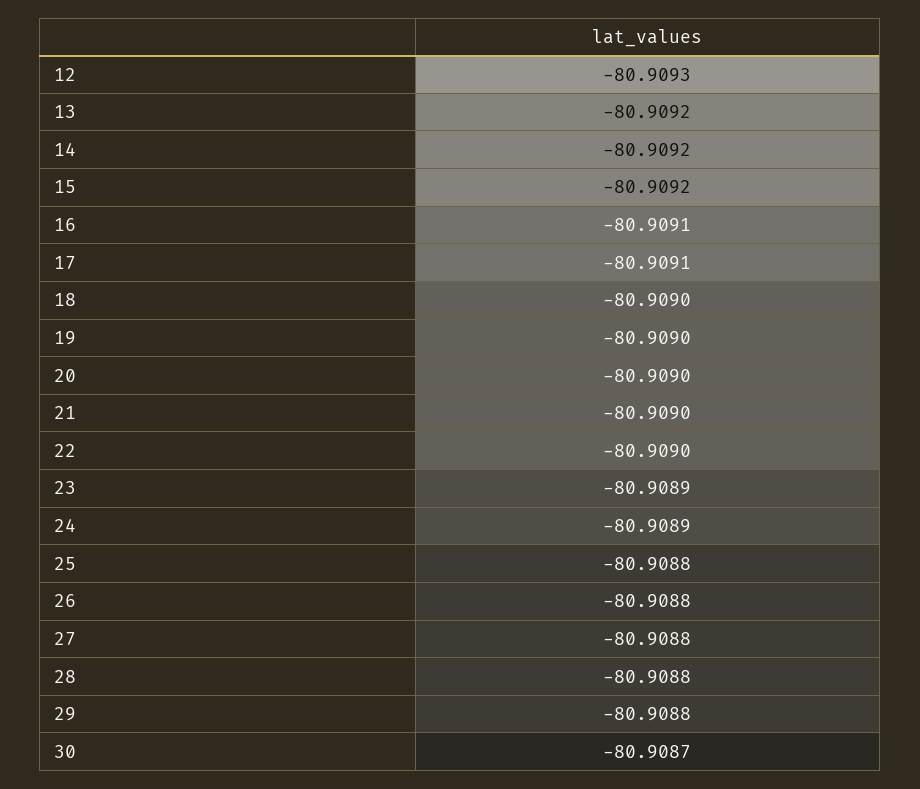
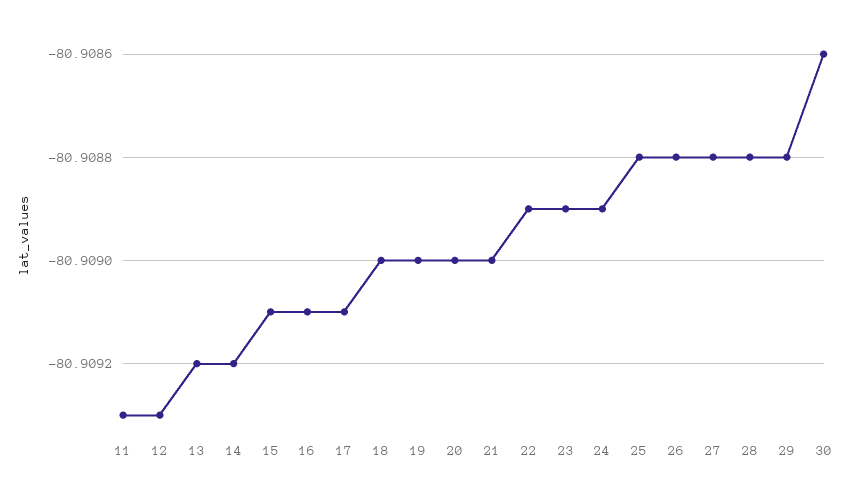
  {
    "12": -80.9093,
    "13": -80.9092,
    "14": -80.9092,
-   "15": -80.9092,
+   "15": -80.9091,
    "16": -80.9091,
    "17": -80.9091,
    "18": -80.909,
    "19": -80.909,
    "20": -80.909,
    "21": -80.909,
-   "22": -80.909,
+   "22": -80.9089,
    "23": -80.9089,
    "24": -80.9089,
    "25": -80.9088,
    "26": -80.9088,
    "27": -80.9088,
    "28": -80.9088,
    "29": -80.9088,
-   "30": -80.9087
+   "30": -80.9086,
+   "11": -80.9093
  }

